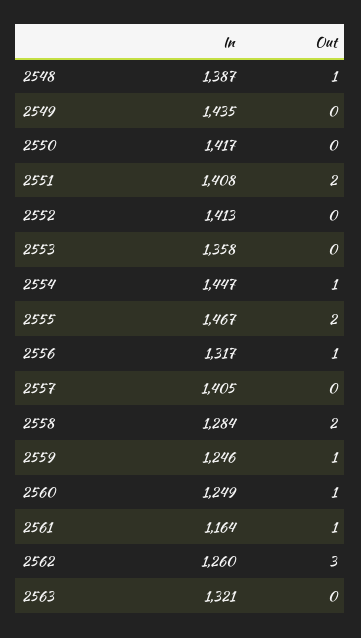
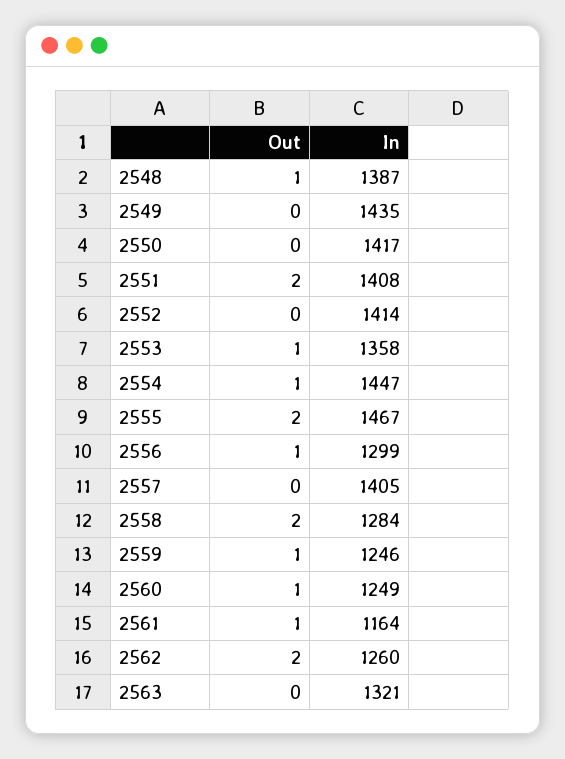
  {
    "In": {
      "2548": 1387,
      "2549": 1435,
      "2550": 1417,
      "2551": 1408,
-     "2552": 1413,
+     "2552": 1414,
      "2553": 1358,
      "2554": 1447,
      "2555": 1467,
-     "2556": 1317,
+     "2556": 1299,
      "2557": 1405,
      "2558": 1284,
      "2559": 1246,
      "2560": 1249,
      "2561": 1164,
      "2562": 1260,
      "2563": 1321
    },
    "Out": {
      "2548": 1,
      "2549": 0,
      "2550": 0,
      "2551": 2,
      "2552": 0,
-     "2553": 0,
+     "2553": 1,
      "2554": 1,
      "2555": 2,
      "2556": 1,
      "2557": 0,
      "2558": 2,
      "2559": 1,
      "2560": 1,
      "2561": 1,
-     "2562": 3,
+     "2562": 2,
      "2563": 0
    }
  }

